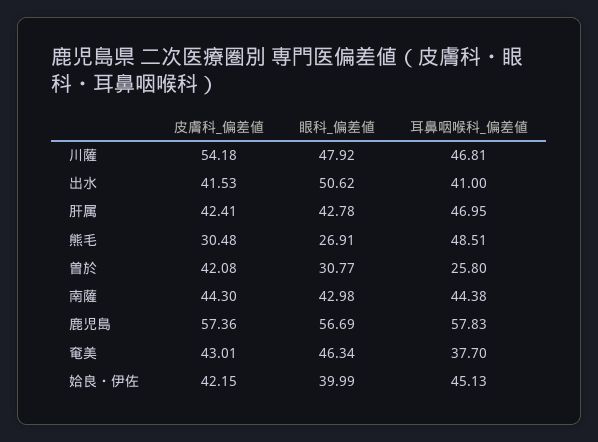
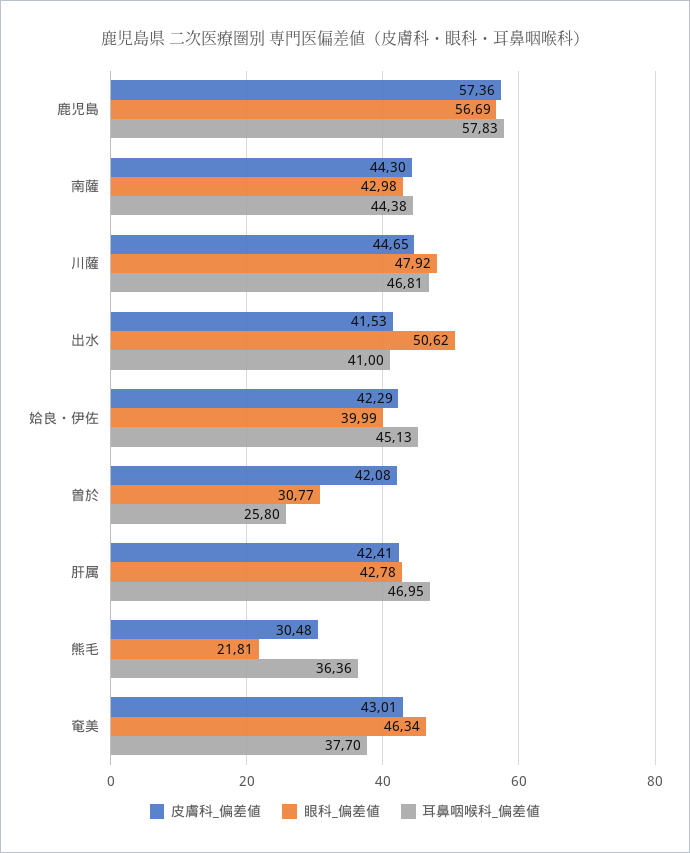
  {
    "皮膚科_偏差値": {
-     "川薩": 54.18,
+     "川薩": 44.65,
      "出水": 41.53,
      "肝属": 42.41,
      "熊毛": 30.48,
      "曽於": 42.08,
      "南薩": 44.3,
      "鹿児島": 57.36,
      "奄美": 43.01,
-     "姶良・伊佐": 42.15
+     "姶良・伊佐": 42.29
    },
    "眼科_偏差値": {
      "川薩": 47.92,
      "出水": 50.62,
      "肝属": 42.78,
-     "熊毛": 26.91,
+     "熊毛": 21.81,
      "曽於": 30.77,
      "南薩": 42.98,
      "鹿児島": 56.69,
      "奄美": 46.34,
      "姶良・伊佐": 39.99
    },
    "耳鼻咽喉科_偏差値": {
      "川薩": 46.81,
      "出水": 41,
      "肝属": 46.95,
-     "熊毛": 48.51,
+     "熊毛": 36.36,
      "曽於": 25.8,
      "南薩": 44.38,
      "鹿児島": 57.83,
      "奄美": 37.7,
      "姶良・伊佐": 45.13
    }
  }

